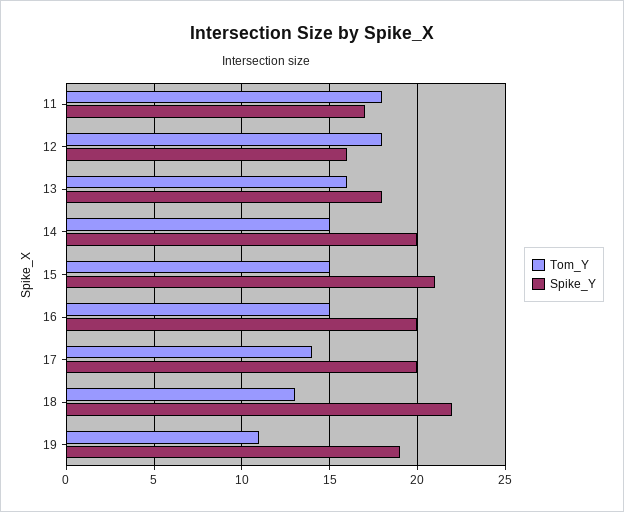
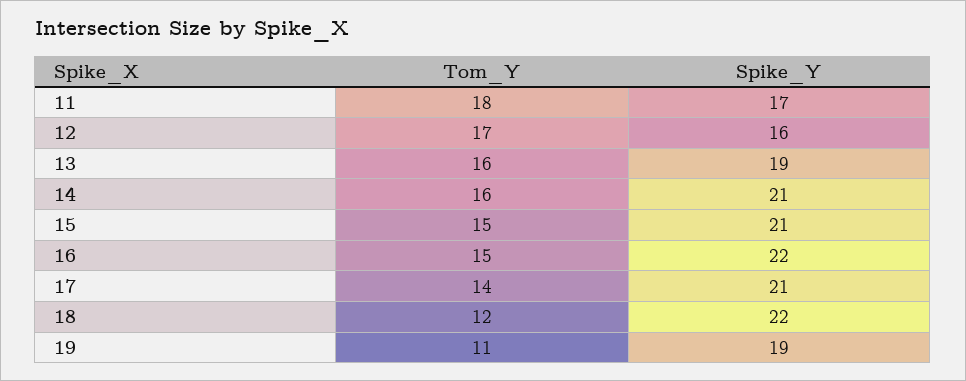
  {
    "Tom_Y": {
      "11": 18,
-     "12": 18,
+     "12": 17,
      "13": 16,
-     "14": 15,
+     "14": 16,
      "15": 15,
      "16": 15,
      "17": 14,
-     "18": 13,
+     "18": 12,
      "19": 11
    },
    "Spike_Y": {
      "11": 17,
      "12": 16,
-     "13": 18,
+     "13": 19,
-     "14": 20,
+     "14": 21,
      "15": 21,
-     "16": 20,
+     "16": 22,
-     "17": 20,
+     "17": 21,
      "18": 22,
      "19": 19
    }
  }

